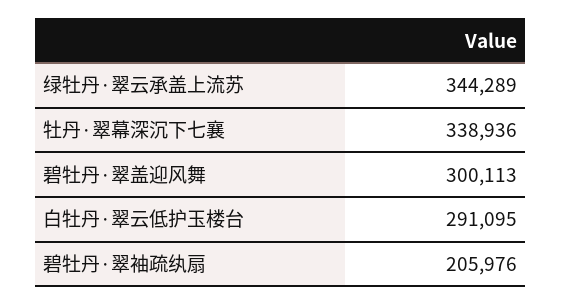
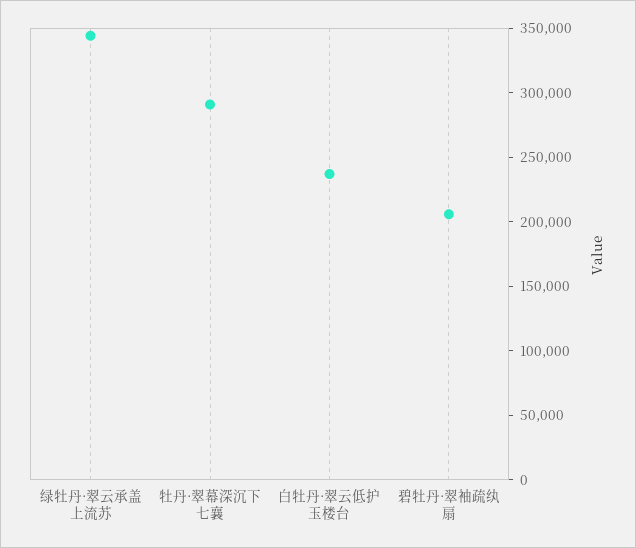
  {
    "绿牡丹·翠云承盖上流苏": 344289,
-   "牡丹·翠幕深沉下七襄": 338936,
+   "牡丹·翠幕深沉下七襄": 290000,
-   "碧牡丹·翠盖迎风舞": 300113,
-   "白牡丹·翠云低护玉楼台": 291095,
+   "白牡丹·翠云低护玉楼台": 240000,
    "碧牡丹·翠袖疏纨扇": 205976
  }

